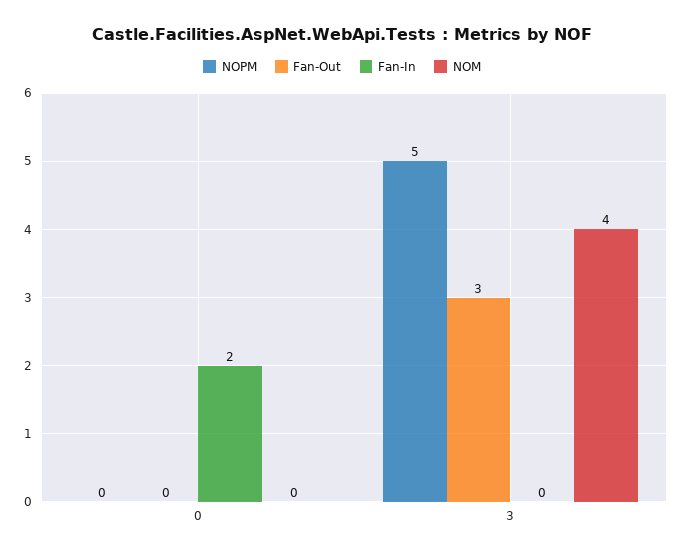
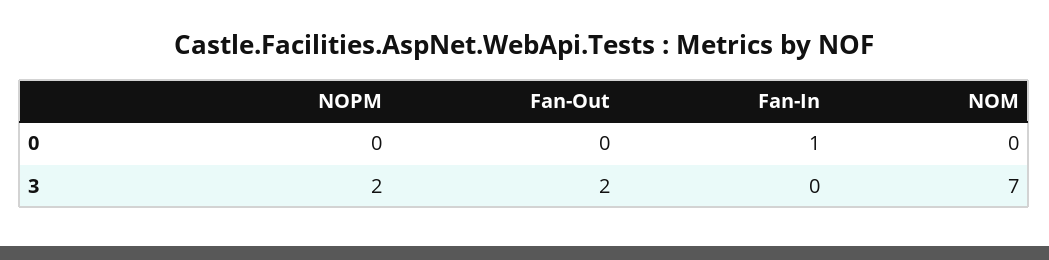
  {
    "NOPM": {
      "0": 0,
-     "3": 5
+     "3": 2
    },
    "Fan-Out": {
      "0": 0,
-     "3": 3
+     "3": 2
    },
    "Fan-In": {
-     "0": 2,
+     "0": 1,
      "3": 0
    },
    "NOM": {
      "0": 0,
-     "3": 4
+     "3": 7
    }
  }

